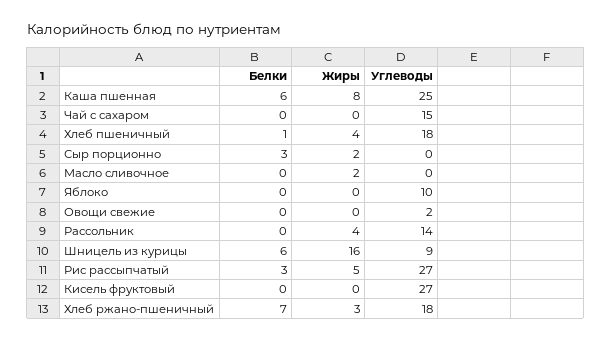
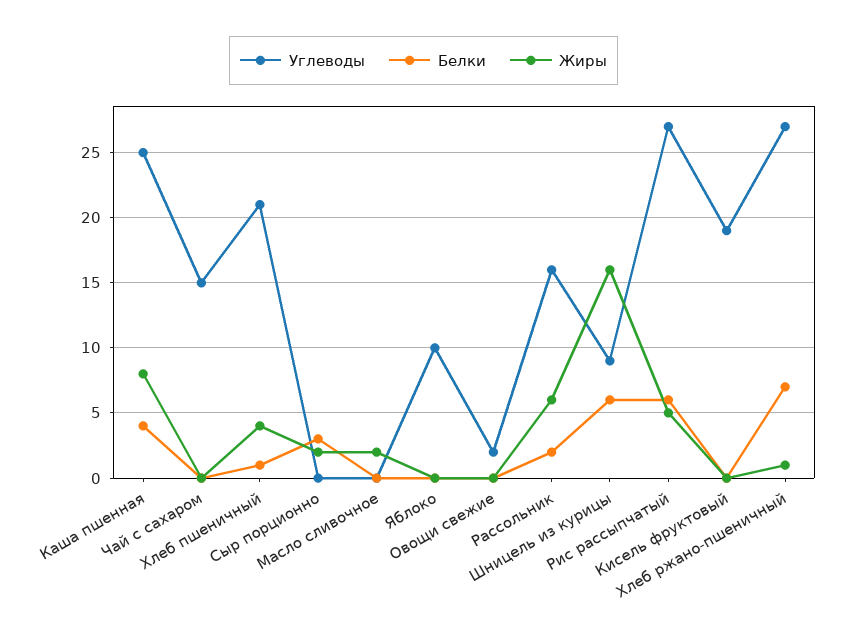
  {
    "Белки": {
-     "Каша пшенная": 6,
+     "Каша пшенная": 4,
      "Чай с сахаром": 0,
      "Хлеб пшеничный": 1,
      "Сыр порционно": 3,
      "Масло сливочное": 0,
      "Яблоко": 0,
      "Овощи свежие": 0,
-     "Рассольник": 0,
+     "Рассольник": 2,
      "Шницель из курицы": 6,
-     "Рис рассыпчатый": 3,
+     "Рис рассыпчатый": 6,
      "Кисель фруктовый": 0,
      "Хлеб ржано-пшеничный": 7
    },
    "Жиры": {
      "Каша пшенная": 8,
      "Чай с сахаром": 0,
      "Хлеб пшеничный": 4,
      "Сыр порционно": 2,
      "Масло сливочное": 2,
      "Яблоко": 0,
      "Овощи свежие": 0,
-     "Рассольник": 4,
+     "Рассольник": 6,
      "Шницель из курицы": 16,
      "Рис рассыпчатый": 5,
      "Кисель фруктовый": 0,
-     "Хлеб ржано-пшеничный": 3
+     "Хлеб ржано-пшеничный": 1
    },
    "Углеводы": {
      "Каша пшенная": 25,
      "Чай с сахаром": 15,
-     "Хлеб пшеничный": 18,
+     "Хлеб пшеничный": 21,
      "Сыр порционно": 0,
      "Масло сливочное": 0,
      "Яблоко": 10,
      "Овощи свежие": 2,
-     "Рассольник": 14,
+     "Рассольник": 16,
      "Шницель из курицы": 9,
      "Рис рассыпчатый": 27,
-     "Кисель фруктовый": 27,
+     "Кисель фруктовый": 19,
-     "Хлеб ржано-пшеничный": 18
+     "Хлеб ржано-пшеничный": 27
    }
  }

